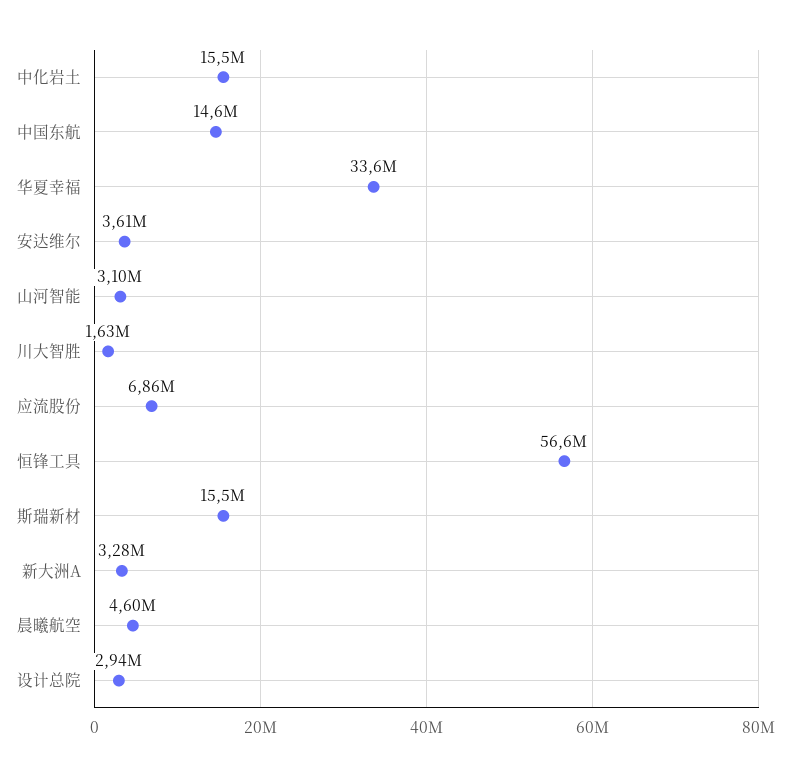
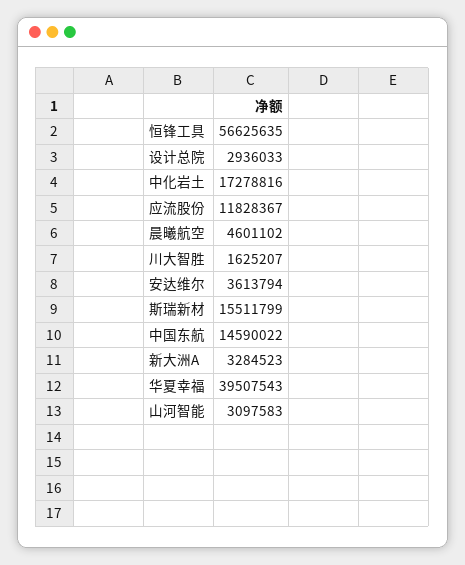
  {
-   "中化岩土": 15500000,
+   "中化岩土": 17278816,
    "中国东航": 14590022,
-   "华夏幸福": 33600000,
+   "华夏幸福": 39507543,
    "安达维尔": 3613794,
    "山河智能": 3097583,
    "川大智胜": 1625207,
-   "应流股份": 6860000,
+   "应流股份": 11828367,
    "恒锋工具": 56625635,
    "斯瑞新材": 15511799,
    "新大洲A": 3284523,
    "晨曦航空": 4601102,
    "设计总院": 2936033
  }

